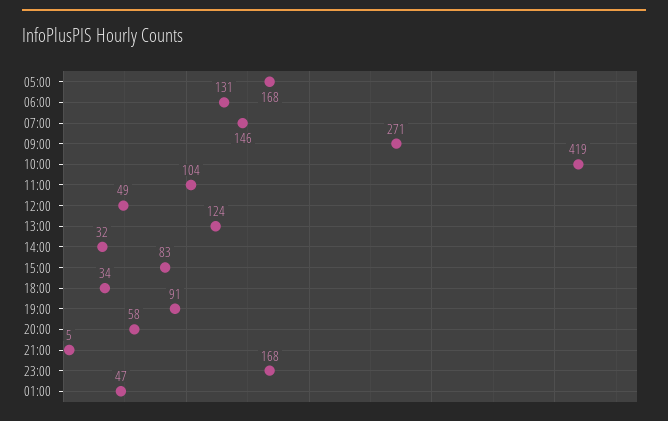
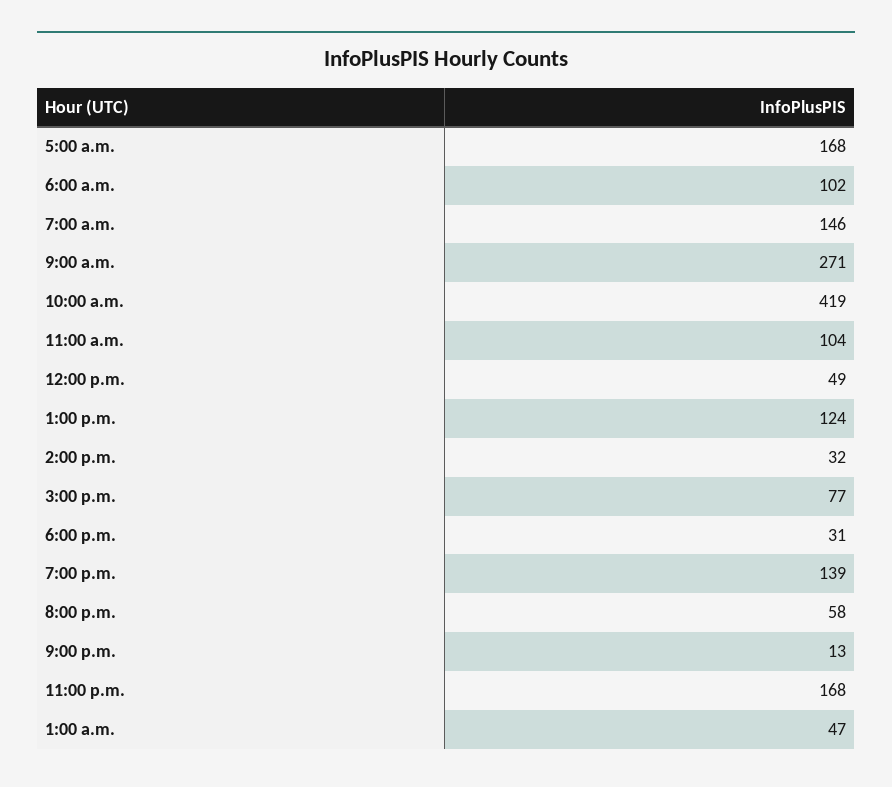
  {
    "05:00": 168,
-   "06:00": 131,
+   "06:00": 102,
    "07:00": 146,
    "09:00": 271,
    "10:00": 419,
    "11:00": 104,
    "12:00": 49,
    "13:00": 124,
    "14:00": 32,
-   "15:00": 83,
+   "15:00": 77,
-   "18:00": 34,
+   "18:00": 31,
-   "19:00": 91,
+   "19:00": 139,
    "20:00": 58,
-   "21:00": 5,
+   "21:00": 13,
    "23:00": 168,
    "01:00": 47
  }

